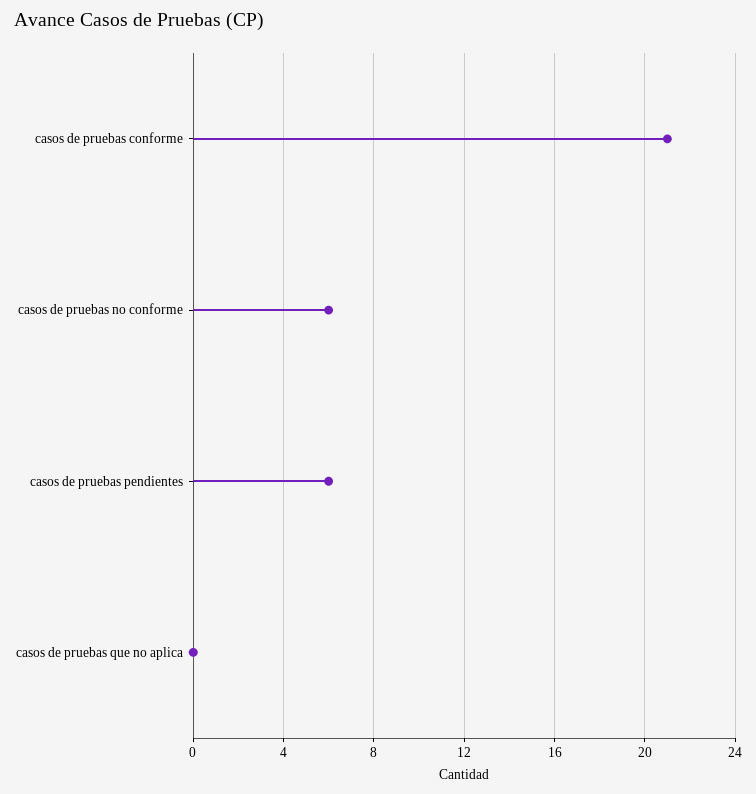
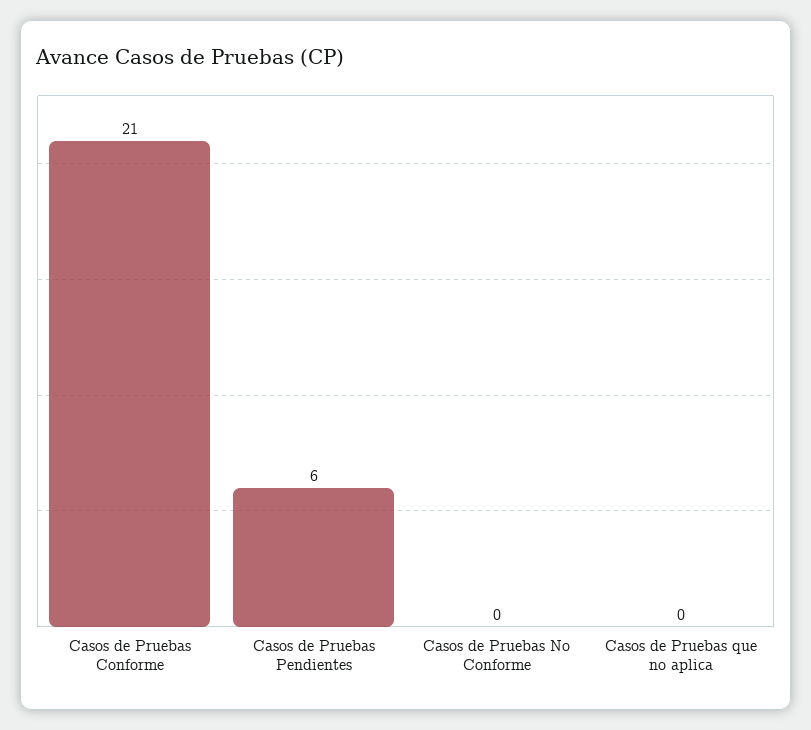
  {
    "casos de pruebas conforme": 21,
-   "casos de pruebas no conforme": 6,
+   "casos de pruebas no conforme": 0,
    "casos de pruebas pendientes": 6,
    "casos de pruebas que no aplica": 0
  }

